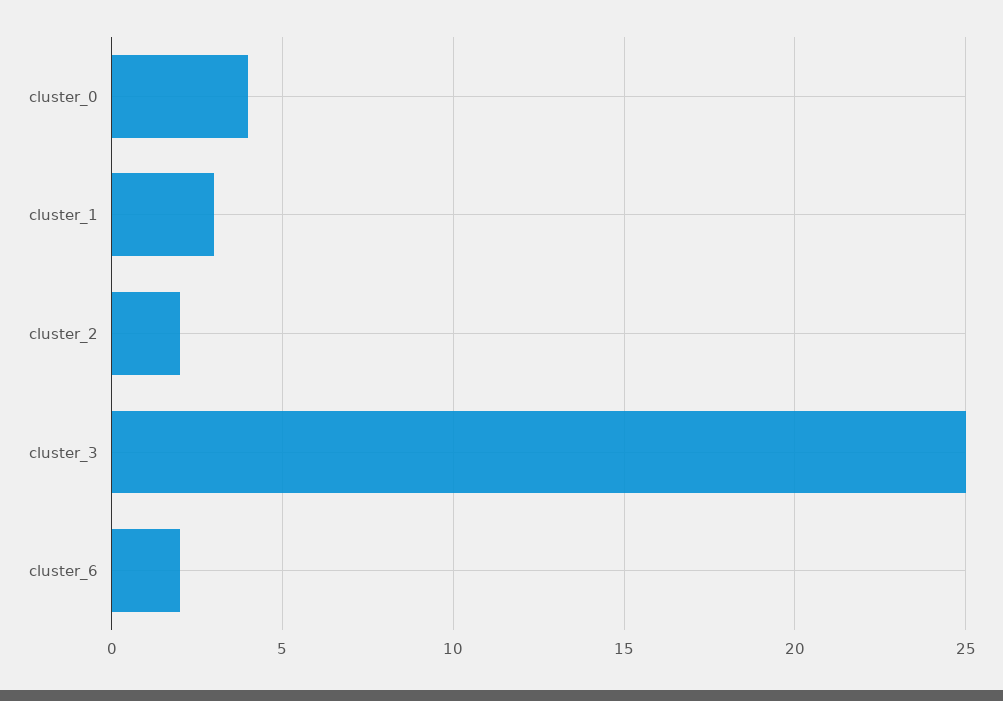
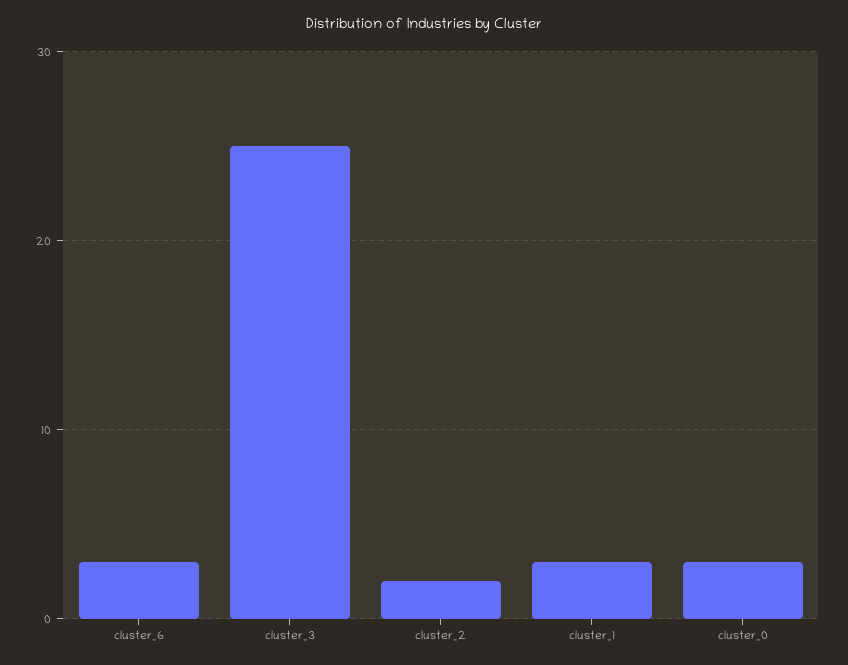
  {
-   "cluster_0": 4,
+   "cluster_0": 3,
    "cluster_1": 3,
    "cluster_2": 2,
    "cluster_3": 25,
-   "cluster_6": 2
+   "cluster_6": 3
  }

